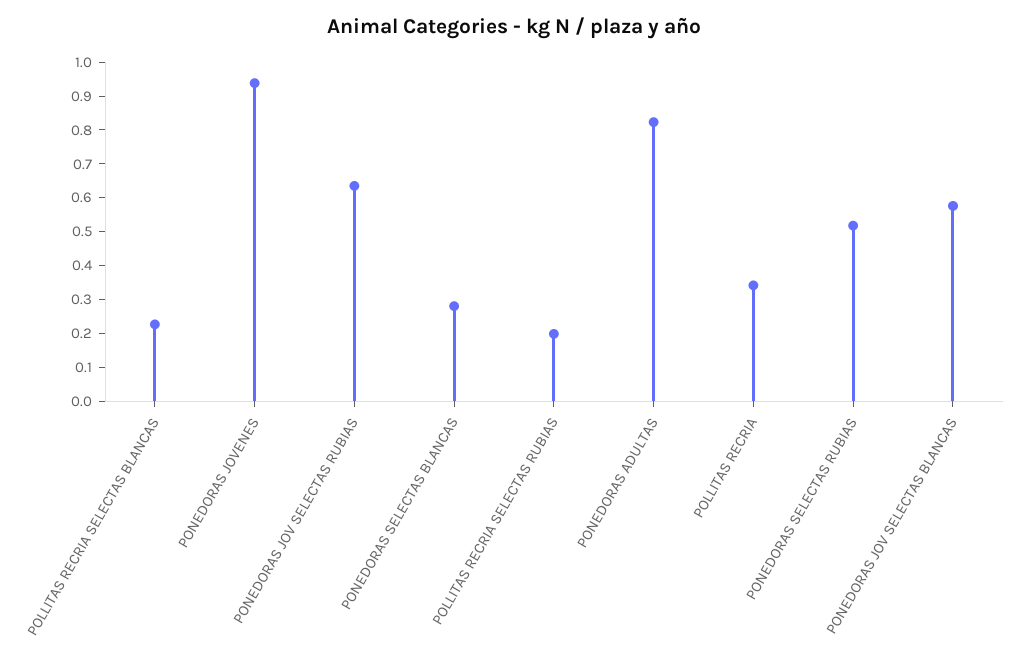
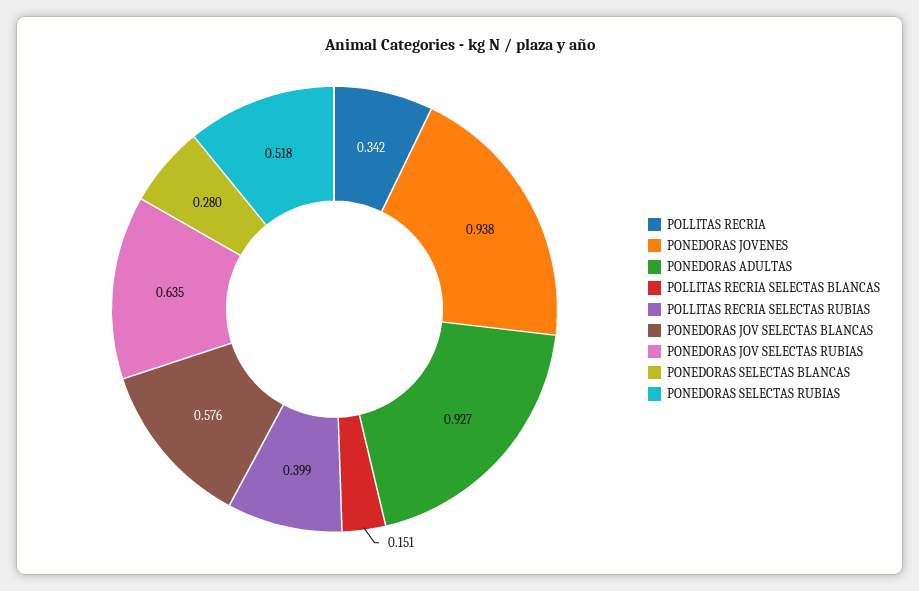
  {
-   "POLLITAS RECRIA SELECTAS BLANCAS": 0.225,
+   "POLLITAS RECRIA SELECTAS BLANCAS": 0.151,
    "PONEDORAS JOVENES": 0.938,
    "PONEDORAS JOV SELECTAS RUBIAS": 0.635,
    "PONEDORAS SELECTAS BLANCAS": 0.28,
-   "POLLITAS RECRIA SELECTAS RUBIAS": 0.2,
+   "POLLITAS RECRIA SELECTAS RUBIAS": 0.399,
-   "PONEDORAS ADULTAS": 0.825,
+   "PONEDORAS ADULTAS": 0.927,
    "POLLITAS RECRIA": 0.342,
    "PONEDORAS SELECTAS RUBIAS": 0.518,
    "PONEDORAS JOV SELECTAS BLANCAS": 0.576
  }

